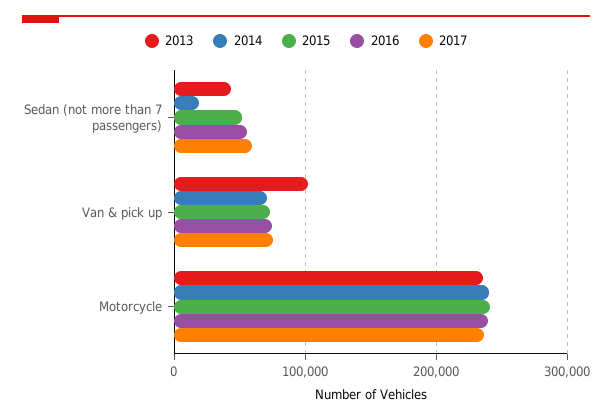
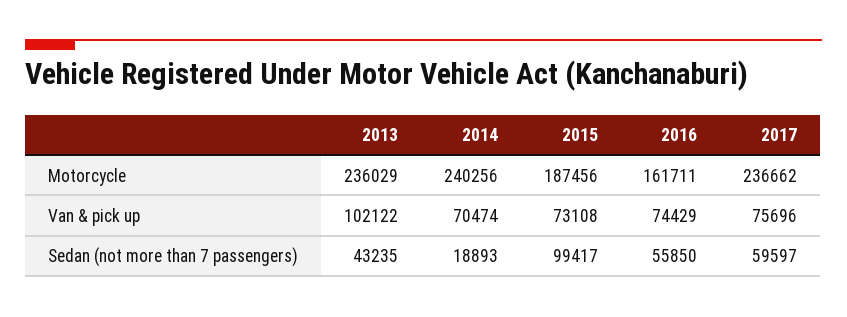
  {
    "2013": {
      "Sedan (not more than 7 passengers)": 43235,
      "Van & pick up": 102122,
      "Motorcycle": 236029
    },
    "2014": {
      "Sedan (not more than 7 passengers)": 18893,
      "Van & pick up": 70474,
      "Motorcycle": 240256
    },
    "2015": {
-     "Sedan (not more than 7 passengers)": 50000,
+     "Sedan (not more than 7 passengers)": 99417,
      "Van & pick up": 73108,
-     "Motorcycle": 240000
+     "Motorcycle": 187456
    },
    "2016": {
      "Sedan (not more than 7 passengers)": 55850,
      "Van & pick up": 74429,
-     "Motorcycle": 240000
+     "Motorcycle": 161711
    },
    "2017": {
      "Sedan (not more than 7 passengers)": 59597,
      "Van & pick up": 75696,
      "Motorcycle": 236662
    }
  }

